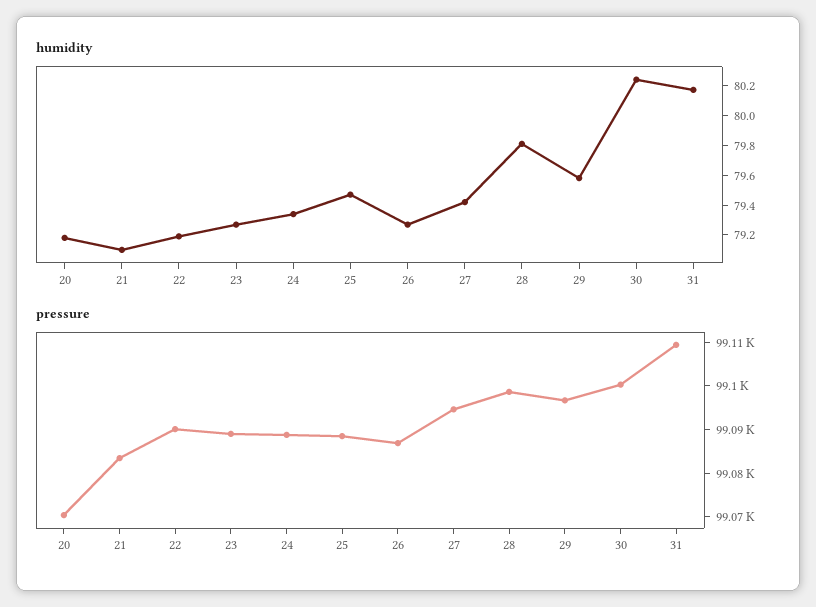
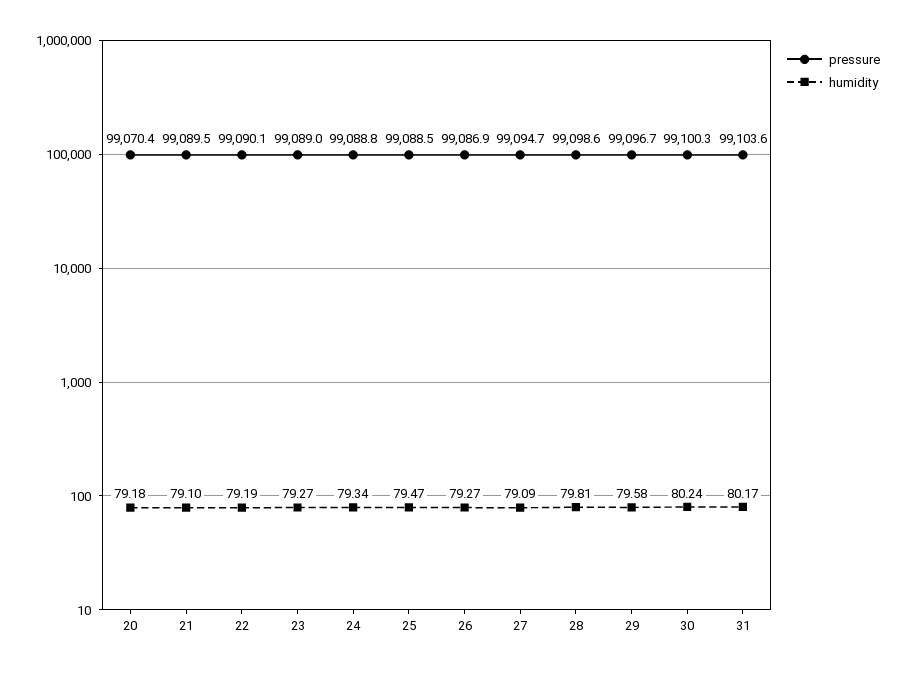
  {
    "humidity": {
      "20": 79.18,
      "21": 79.1,
      "22": 79.19,
      "23": 79.27,
      "24": 79.34,
      "25": 79.47,
      "26": 79.27,
-     "27": 79.4,
+     "27": 79.09,
      "28": 79.81,
      "29": 79.58,
      "30": 80.24,
      "31": 80.17
    },
    "pressure": {
      "20": 99070.4,
-     "21": 99084,
+     "21": 99089.5,
      "22": 99090.1,
      "23": 99089,
      "24": 99088.8,
      "25": 99088.5,
      "26": 99086.9,
      "27": 99094.7,
      "28": 99098.6,
      "29": 99096.7,
      "30": 99100.3,
-     "31": 99110
+     "31": 99103.6
    }
  }

